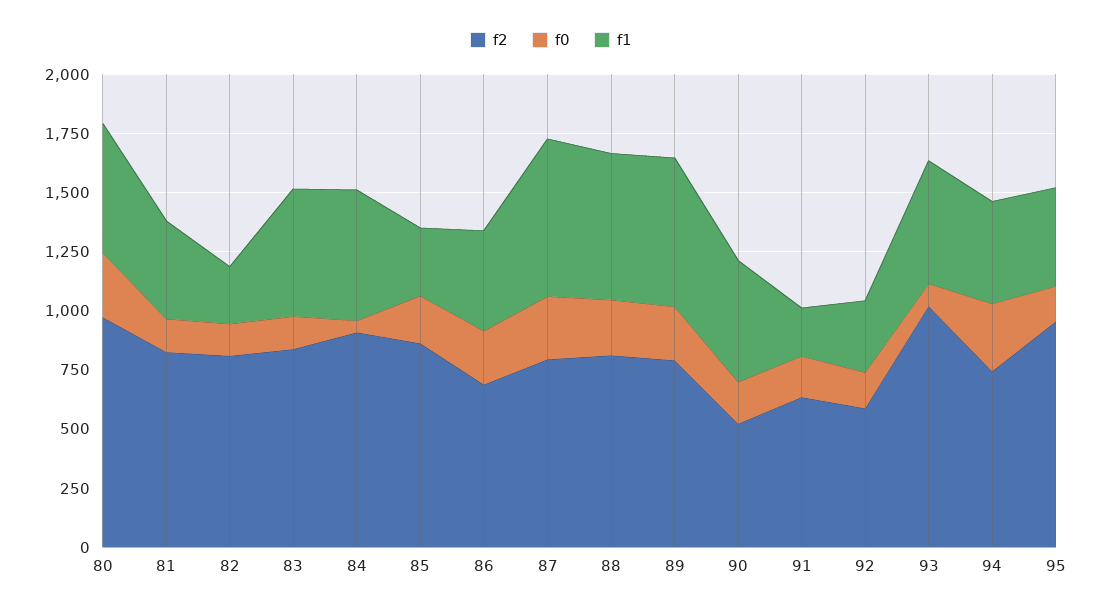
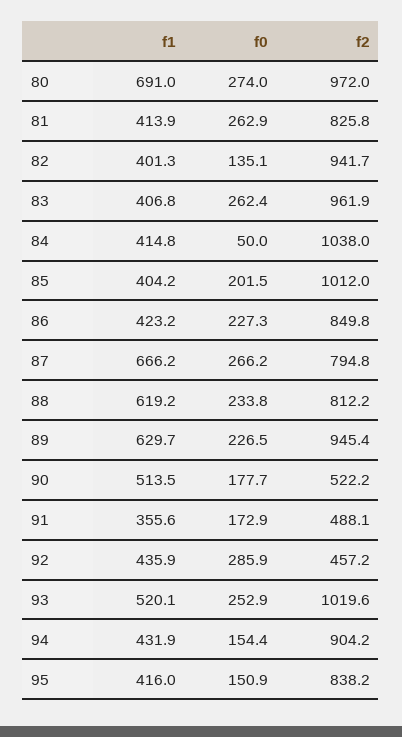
  {
    "f2": {
      "80": 972,
      "81": 825.8,
-     "82": 800,
+     "82": 941.7,
-     "83": 850,
+     "83": 961.9,
-     "84": 900,
+     "84": 1038,
-     "85": 850,
+     "85": 1012,
-     "86": 700,
+     "86": 849.8,
      "87": 794.8,
      "88": 812.2,
-     "89": 800,
+     "89": 945.4,
      "90": 522.2,
-     "91": 650,
+     "91": 488.1,
-     "92": 600,
+     "92": 457.2,
      "93": 1019.6,
-     "94": 750,
+     "94": 904.2,
-     "95": 950
+     "95": 838.2
    },
    "f0": {
      "80": 274,
-     "81": 150,
+     "81": 262.9,
      "82": 135.1,
-     "83": 150,
+     "83": 262.4,
      "84": 50,
      "85": 201.5,
      "86": 227.3,
      "87": 266.2,
      "88": 233.8,
      "89": 226.5,
      "90": 177.7,
      "91": 172.9,
-     "92": 150,
+     "92": 285.9,
-     "93": 100,
+     "93": 252.9,
-     "94": 300,
+     "94": 154.4,
      "95": 150.9
    },
    "f1": {
-     "80": 550,
+     "80": 691,
      "81": 413.9,
-     "82": 250,
+     "82": 401.3,
-     "83": 550,
+     "83": 406.8,
-     "84": 550,
+     "84": 414.8,
-     "85": 300,
+     "85": 404.2,
      "86": 423.2,
      "87": 666.2,
      "88": 619.2,
      "89": 629.7,
      "90": 513.5,
-     "91": 200,
+     "91": 355.6,
-     "92": 300,
+     "92": 435.9,
      "93": 520.1,
      "94": 431.9,
      "95": 416
    }
  }

